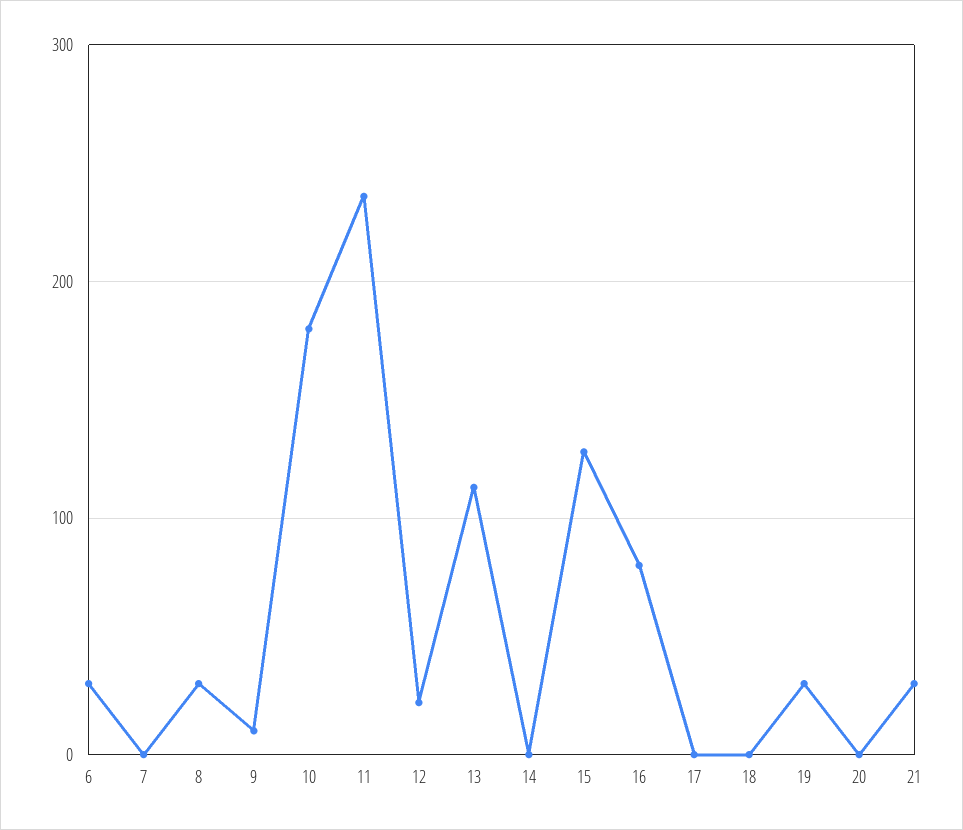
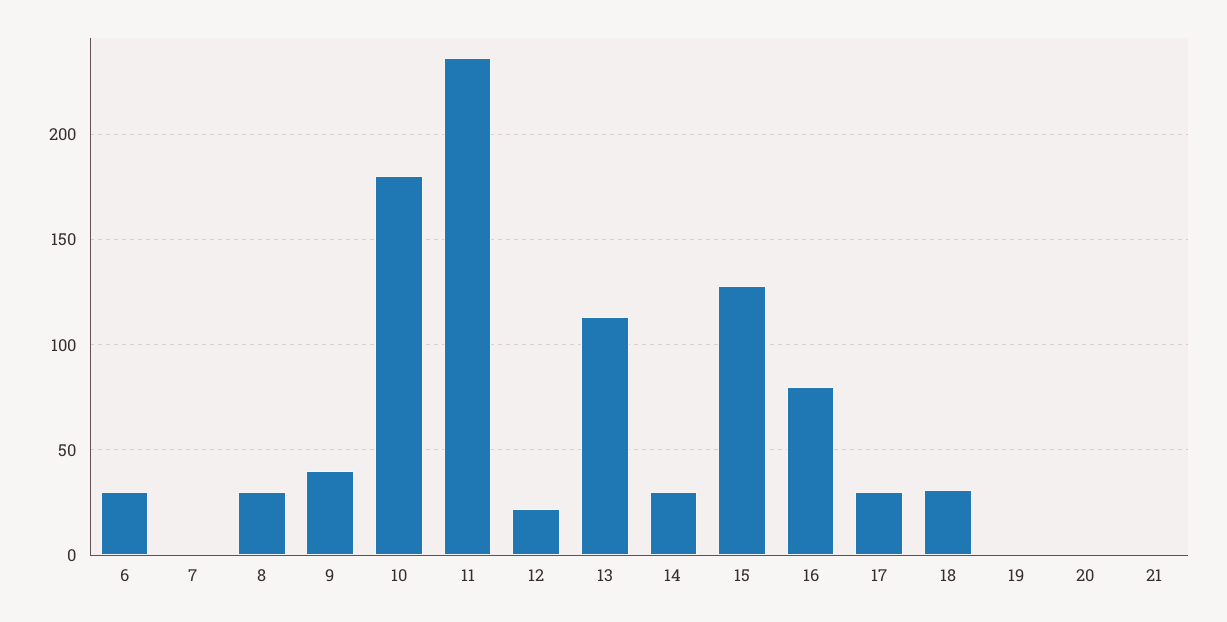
  {
    "6": 30,
    "7": 0,
    "8": 30,
-   "9": 10,
+   "9": 40,
    "10": 180,
    "11": 235,
    "12": 20,
    "13": 115,
-   "14": 0,
+   "14": 30,
    "15": 130,
    "16": 80,
-   "17": 0,
+   "17": 30,
-   "18": 0,
+   "18": 30,
-   "19": 30,
+   "19": 0,
    "20": 0,
-   "21": 30
+   "21": 0
  }

